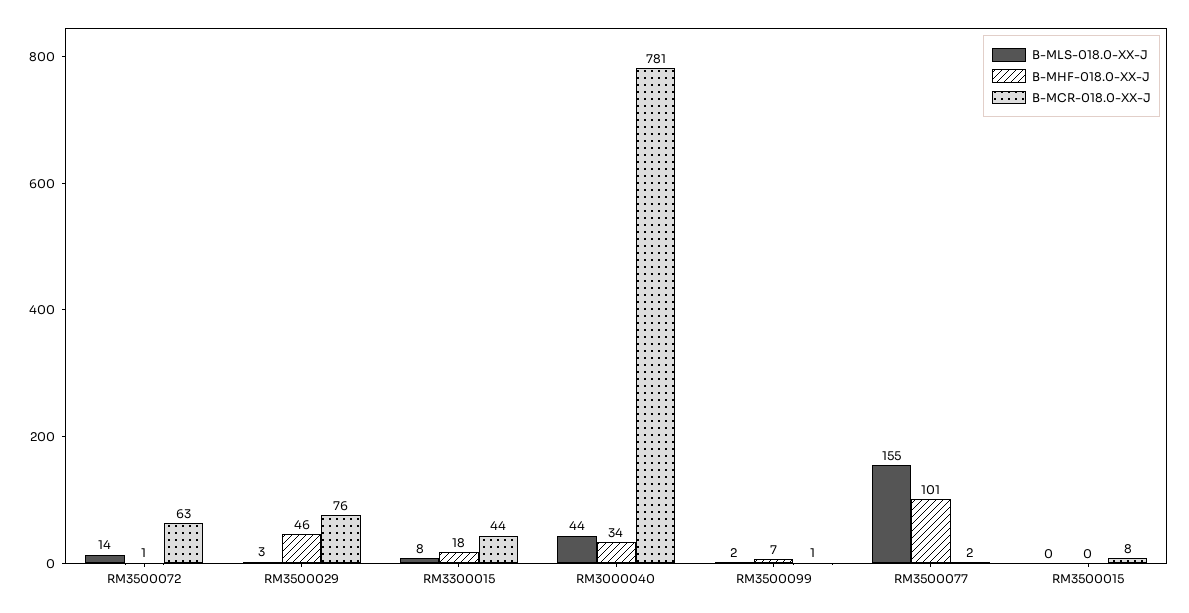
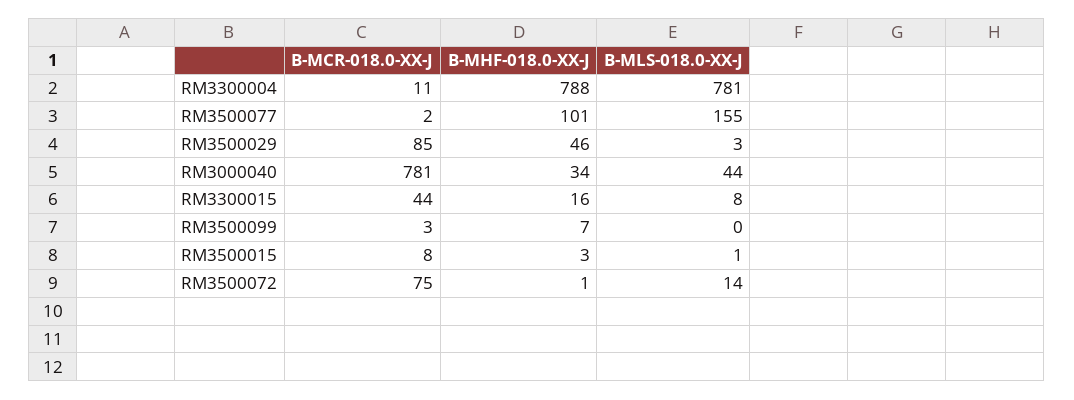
  {
    "B-MLS-018.0-XX-J": {
      "RM3500072": 14,
      "RM3500029": 3,
      "RM3300015": 8,
      "RM3000040": 44,
-     "RM3500099": 2,
+     "RM3500099": 0,
      "RM3500077": 155,
-     "RM3500015": 0
+     "RM3500015": 1,
+     "RM3300004": 781
    },
    "B-MHF-018.0-XX-J": {
      "RM3500072": 1,
      "RM3500029": 46,
-     "RM3300015": 18,
+     "RM3300015": 16,
      "RM3000040": 34,
      "RM3500099": 7,
      "RM3500077": 101,
-     "RM3500015": 0
+     "RM3500015": 3,
+     "RM3300004": 788
    },
    "B-MCR-018.0-XX-J": {
-     "RM3500072": 63,
+     "RM3500072": 75,
-     "RM3500029": 76,
+     "RM3500029": 85,
      "RM3300015": 44,
      "RM3000040": 781,
-     "RM3500099": 1,
+     "RM3500099": 3,
      "RM3500077": 2,
-     "RM3500015": 8
+     "RM3500015": 8,
+     "RM3300004": 11
    }
  }

